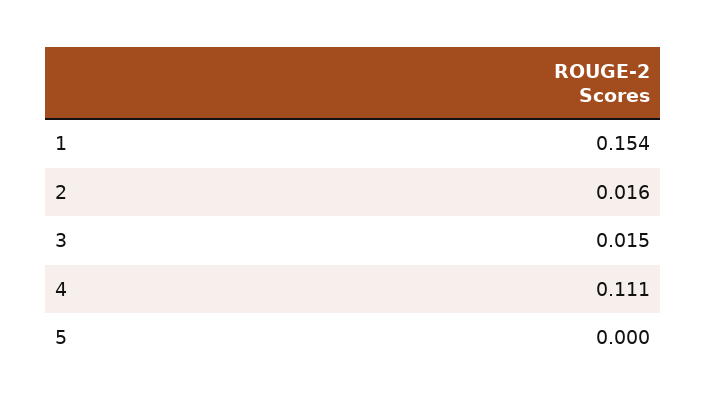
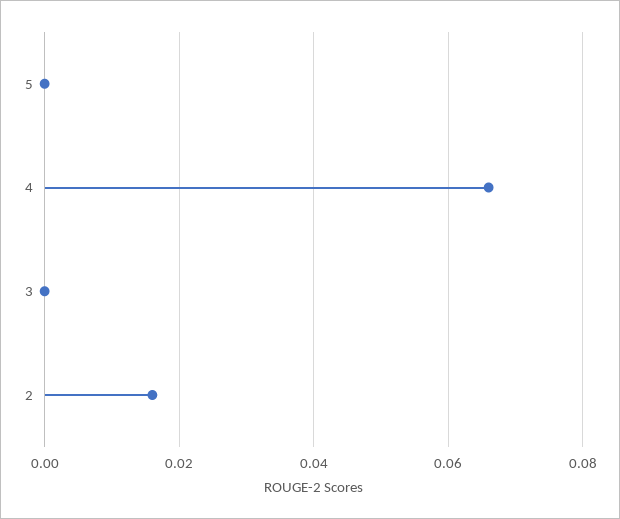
  {
-   "1": 0.154,
    "2": 0.016,
-   "3": 0.015,
+   "3": 0,
-   "4": 0.111,
+   "4": 0.065,
    "5": 0
  }

